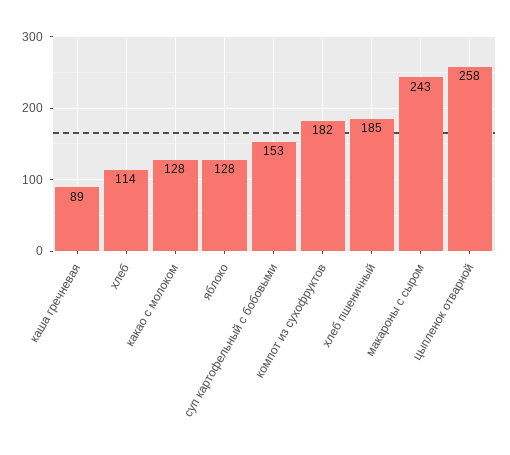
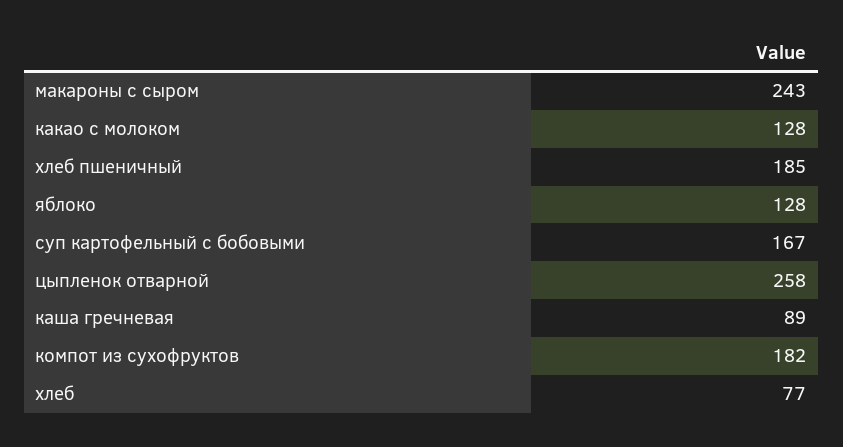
  {
    "каша гречневая": 89,
-   "хлеб": 114,
+   "хлеб": 77,
    "какао с молоком": 128,
    "яблоко": 128,
-   "суп картофельный с бобовыми": 153,
+   "суп картофельный с бобовыми": 167,
    "компот из сухофруктов": 182,
    "хлеб пшеничный": 185,
    "макароны с сыром": 243,
    "цыпленок отварной": 258
  }

